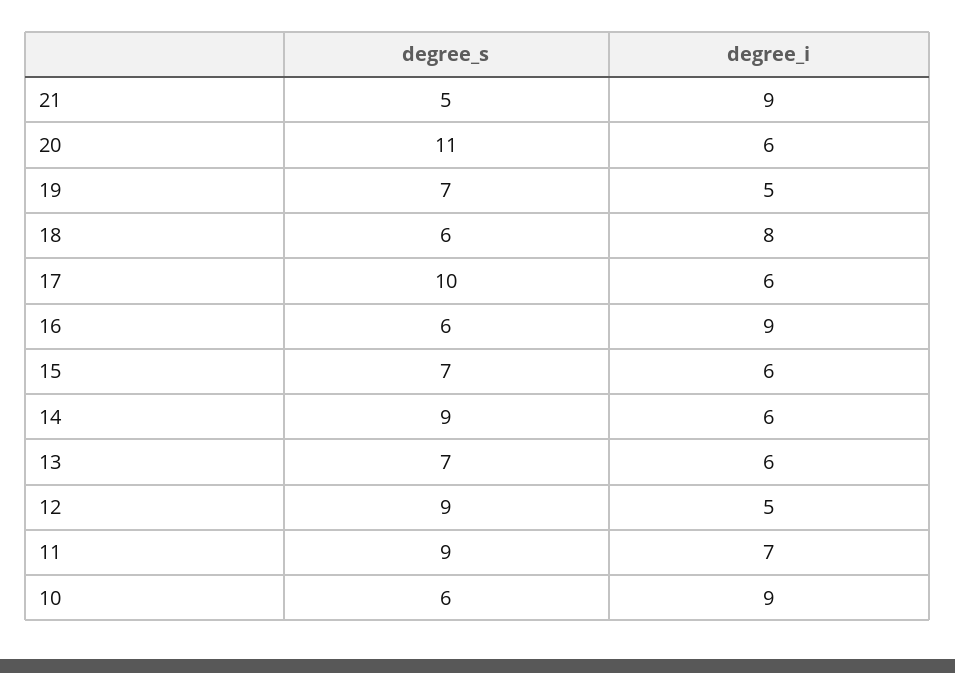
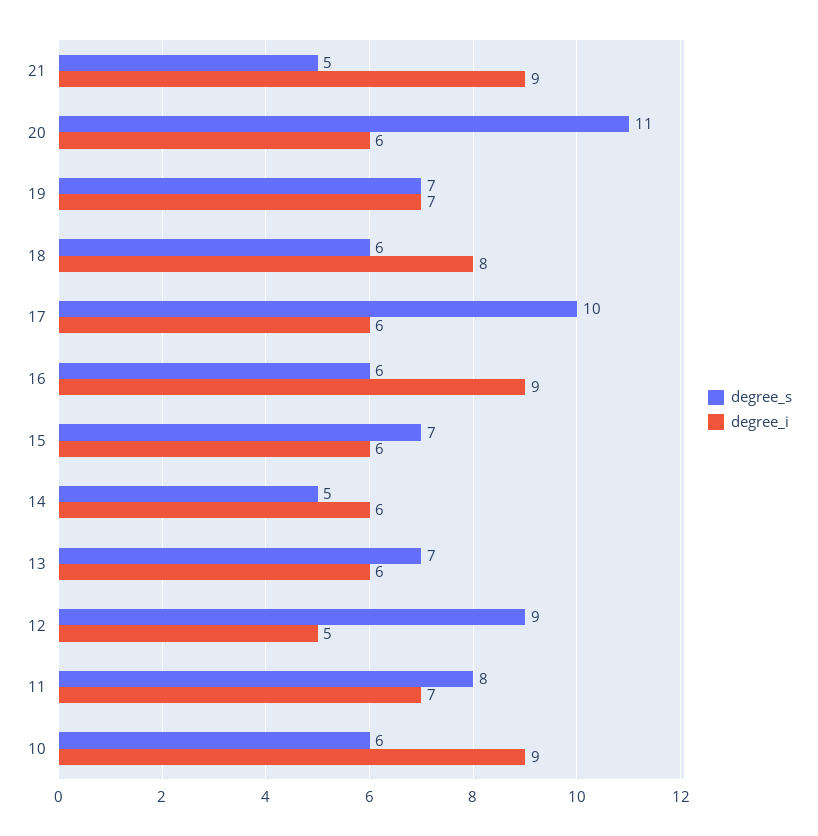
  {
    "degree_s": {
      "21": 5,
      "20": 11,
      "19": 7,
      "18": 6,
      "17": 10,
      "16": 6,
      "15": 7,
-     "14": 9,
+     "14": 5,
      "13": 7,
      "12": 9,
-     "11": 9,
+     "11": 8,
      "10": 6
    },
    "degree_i": {
      "21": 9,
      "20": 6,
-     "19": 5,
+     "19": 7,
      "18": 8,
      "17": 6,
      "16": 9,
      "15": 6,
      "14": 6,
      "13": 6,
      "12": 5,
      "11": 7,
      "10": 9
    }
  }

